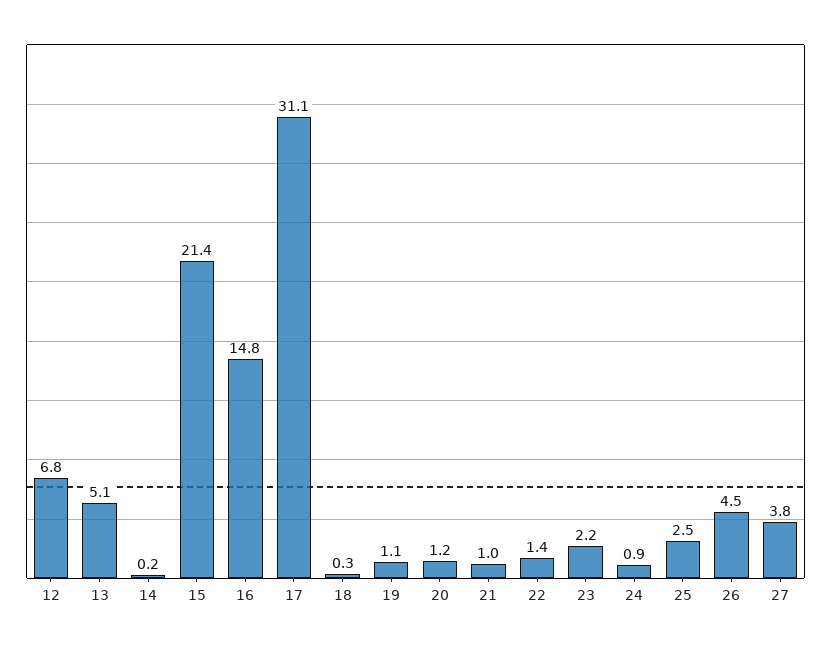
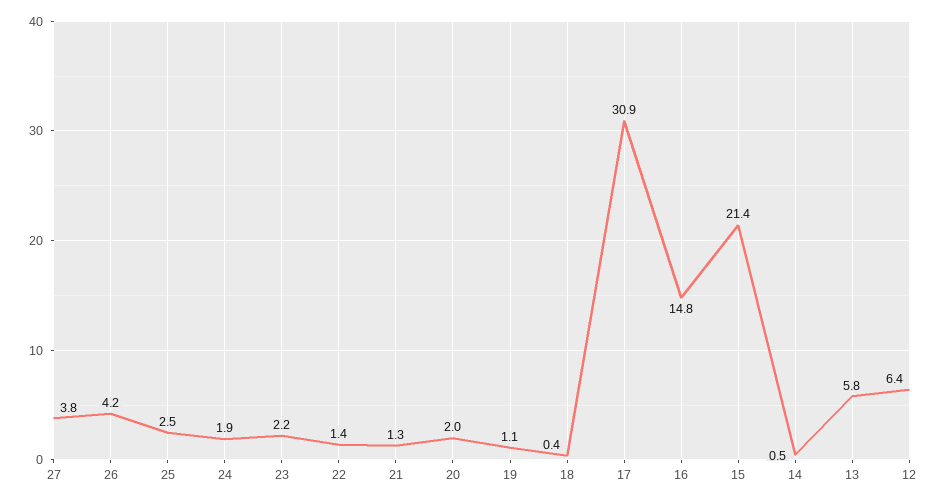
  {
-   "12": 6.8,
+   "12": 6.4,
-   "13": 5.1,
+   "13": 5.8,
-   "14": 0.2,
+   "14": 0.5,
    "15": 21.4,
    "16": 14.8,
-   "17": 31.1,
+   "17": 30.9,
-   "18": 0.3,
+   "18": 0.4,
    "19": 1.1,
-   "20": 1.2,
+   "20": 2,
-   "21": 1,
+   "21": 1.3,
    "22": 1.4,
    "23": 2.2,
-   "24": 0.9,
+   "24": 1.9,
    "25": 2.5,
-   "26": 4.5,
+   "26": 4.2,
    "27": 3.8
  }

